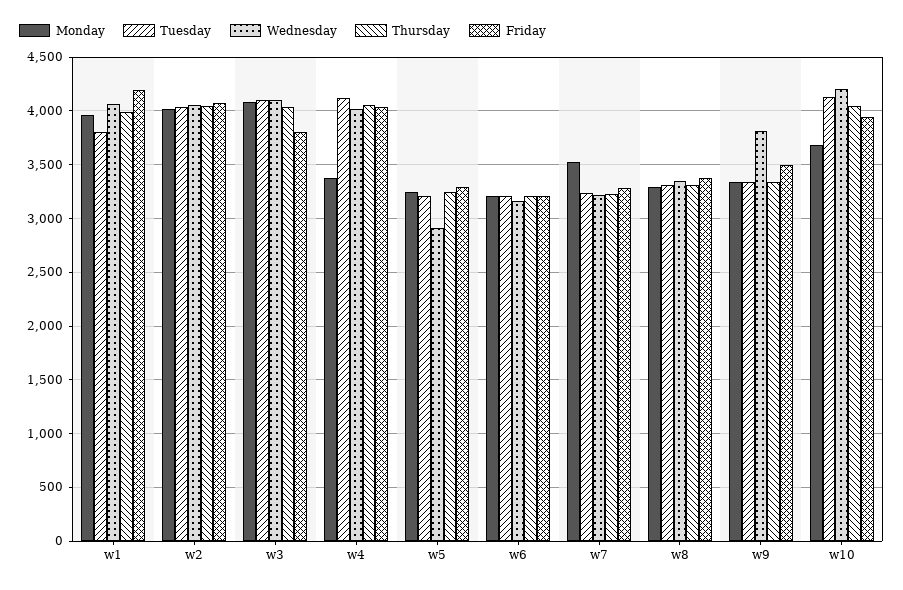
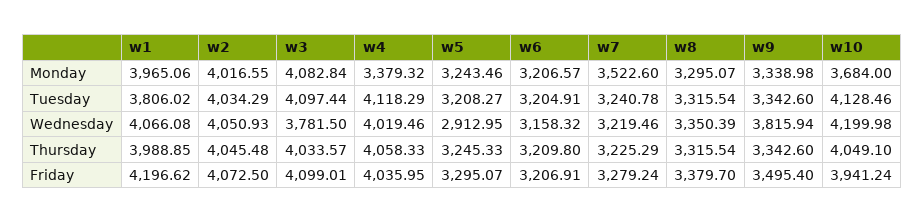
  {
    "Monday": {
      "w1": 3965.06,
      "w2": 4016.55,
      "w3": 4082.84,
      "w4": 3379.32,
      "w5": 3243.46,
      "w6": 3206.57,
      "w7": 3522.6,
      "w8": 3295.07,
      "w9": 3338.98,
      "w10": 3684
    },
    "Tuesday": {
      "w1": 3806.02,
      "w2": 4034.29,
      "w3": 4097.44,
      "w4": 4118.29,
      "w5": 3208.27,
      "w6": 3204.91,
      "w7": 3240.78,
      "w8": 3315.54,
      "w9": 3342.6,
      "w10": 4128.46
    },
    "Wednesday": {
      "w1": 4066.08,
      "w2": 4050.93,
-     "w3": 4100,
+     "w3": 3781.5,
      "w4": 4019.46,
      "w5": 2912.95,
      "w6": 3158.32,
      "w7": 3219.46,
      "w8": 3350.39,
      "w9": 3815.94,
      "w10": 4199.98
    },
    "Thursday": {
      "w1": 3988.85,
      "w2": 4045.48,
      "w3": 4033.57,
      "w4": 4058.33,
      "w5": 3245.33,
      "w6": 3209.8,
      "w7": 3225.29,
      "w8": 3315.54,
      "w9": 3342.6,
      "w10": 4049.1
    },
    "Friday": {
      "w1": 4196.62,
      "w2": 4072.5,
-     "w3": 3800,
+     "w3": 4099.01,
      "w4": 4035.95,
      "w5": 3295.07,
      "w6": 3206.91,
      "w7": 3279.24,
      "w8": 3379.7,
      "w9": 3495.4,
      "w10": 3941.24
    }
  }

